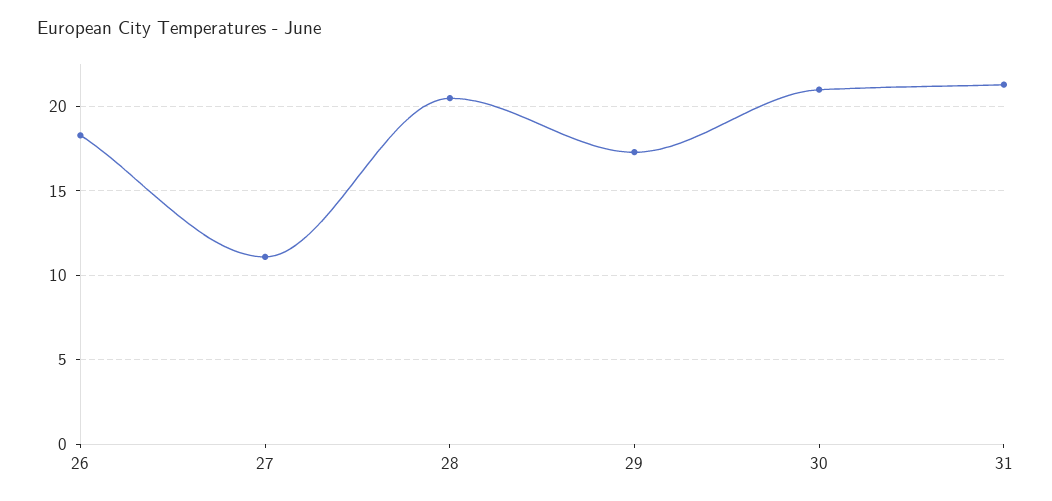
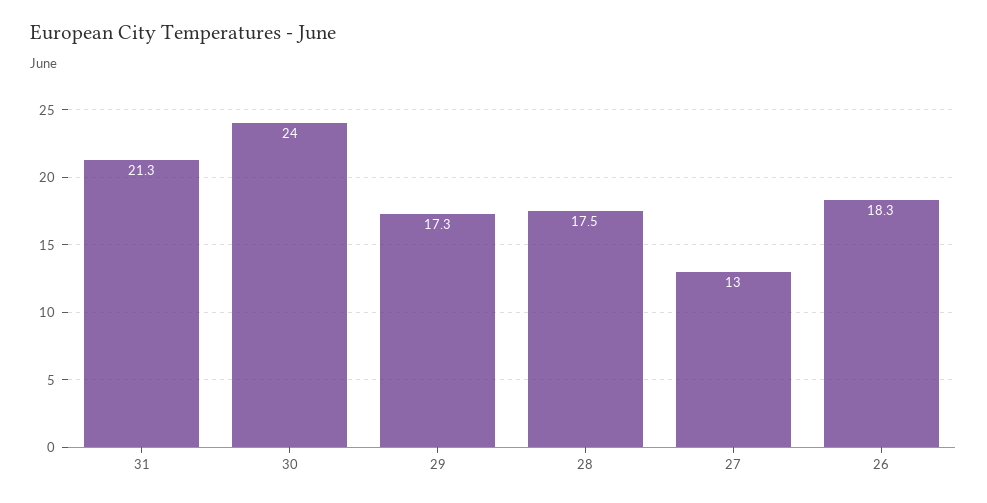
  {
    "26": 18.3,
-   "27": 11,
+   "27": 13,
-   "28": 20.5,
+   "28": 17.5,
    "29": 17.3,
-   "30": 21,
+   "30": 24,
    "31": 21.3
  }

